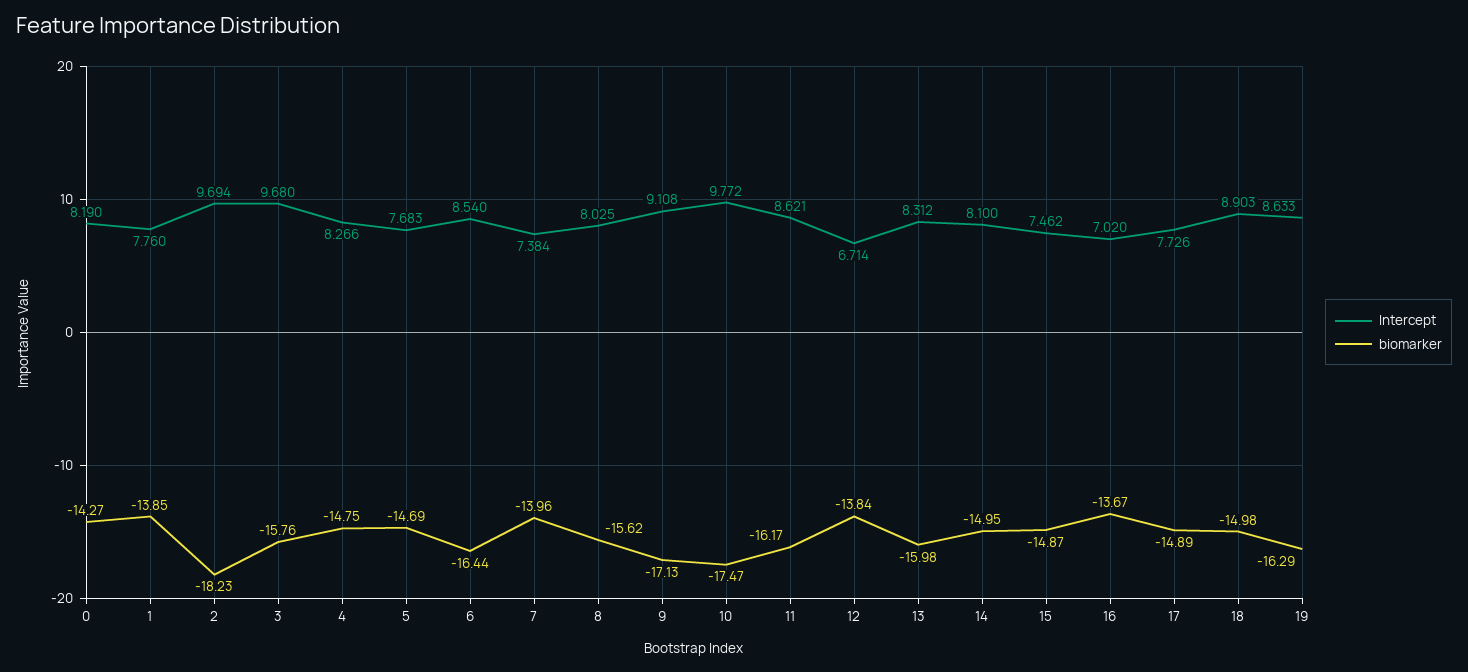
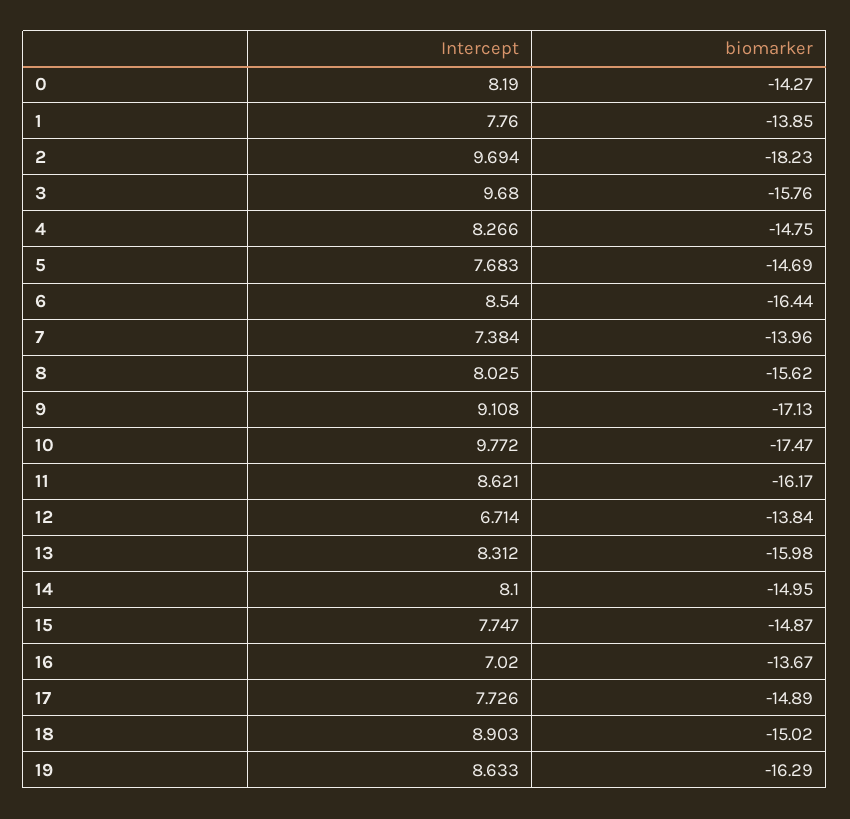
  {
    "Intercept": {
      "0": 8.19,
      "1": 7.76,
      "2": 9.694,
      "3": 9.68,
      "4": 8.266,
      "5": 7.683,
      "6": 8.54,
      "7": 7.384,
      "8": 8.025,
      "9": 9.108,
      "10": 9.772,
      "11": 8.621,
      "12": 6.714,
      "13": 8.312,
      "14": 8.1,
-     "15": 7.462,
+     "15": 7.747,
      "16": 7.02,
      "17": 7.726,
      "18": 8.903,
      "19": 8.633
    },
    "biomarker": {
      "0": -14.27,
      "1": -13.85,
      "2": -18.23,
      "3": -15.76,
      "4": -14.75,
      "5": -14.69,
      "6": -16.44,
      "7": -13.96,
      "8": -15.62,
      "9": -17.13,
      "10": -17.47,
      "11": -16.17,
      "12": -13.84,
      "13": -15.98,
      "14": -14.95,
      "15": -14.87,
      "16": -13.67,
      "17": -14.89,
-     "18": -14.98,
+     "18": -15.02,
      "19": -16.29
    }
  }

